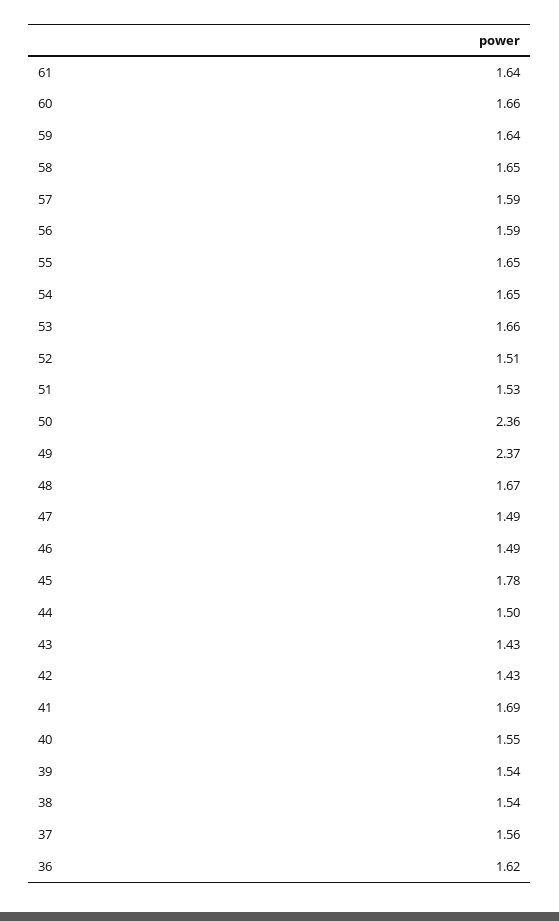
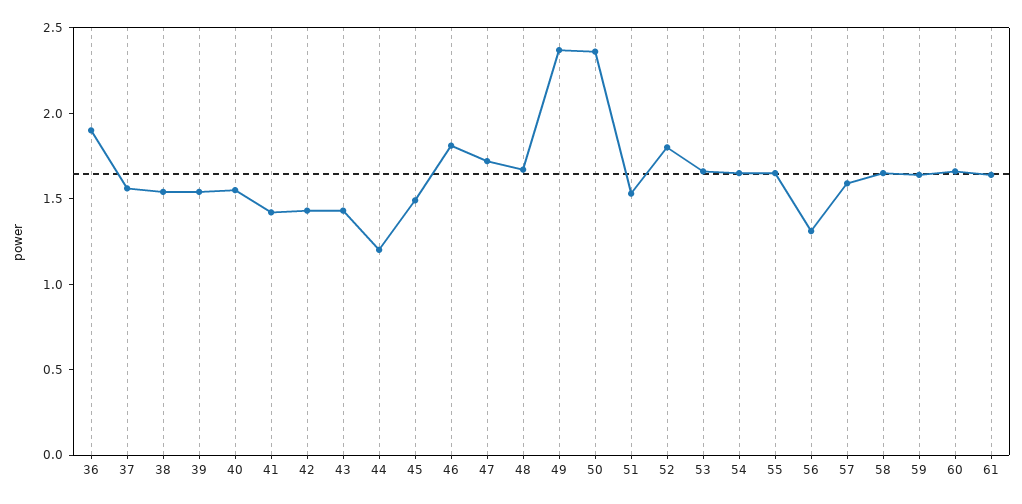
  {
    "61": 1.64,
    "60": 1.66,
    "59": 1.64,
    "58": 1.65,
    "57": 1.59,
-   "56": 1.59,
+   "56": 1.3,
    "55": 1.65,
    "54": 1.65,
    "53": 1.66,
-   "52": 1.51,
+   "52": 1.8,
    "51": 1.53,
    "50": 2.36,
    "49": 2.37,
    "48": 1.67,
-   "47": 1.49,
+   "47": 1.7,
-   "46": 1.49,
+   "46": 1.8,
-   "45": 1.78,
+   "45": 1.5,
-   "44": 1.5,
+   "44": 1.2,
    "43": 1.43,
    "42": 1.43,
-   "41": 1.69,
+   "41": 1.4,
    "40": 1.55,
    "39": 1.54,
    "38": 1.54,
    "37": 1.56,
-   "36": 1.62
+   "36": 1.9
  }

